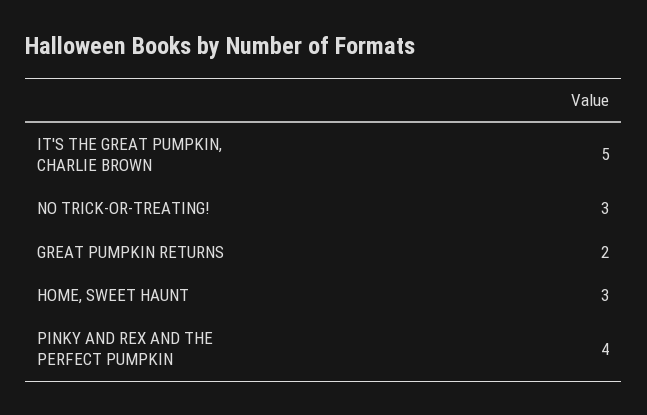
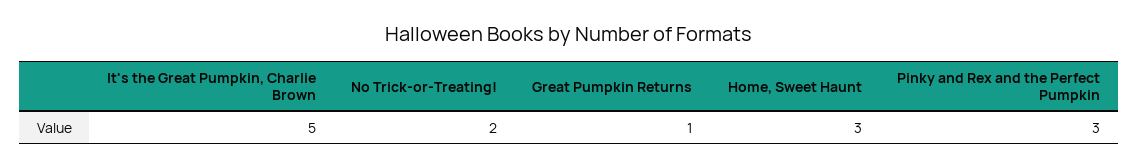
  {
    "IT'S THE GREAT PUMPKIN, CHARLIE BROWN": 5,
-   "NO TRICK-OR-TREATING!": 3,
+   "NO TRICK-OR-TREATING!": 2,
-   "GREAT PUMPKIN RETURNS": 2,
+   "GREAT PUMPKIN RETURNS": 1,
    "HOME, SWEET HAUNT": 3,
-   "PINKY AND REX AND THE PERFECT PUMPKIN": 4
+   "PINKY AND REX AND THE PERFECT PUMPKIN": 3
  }

